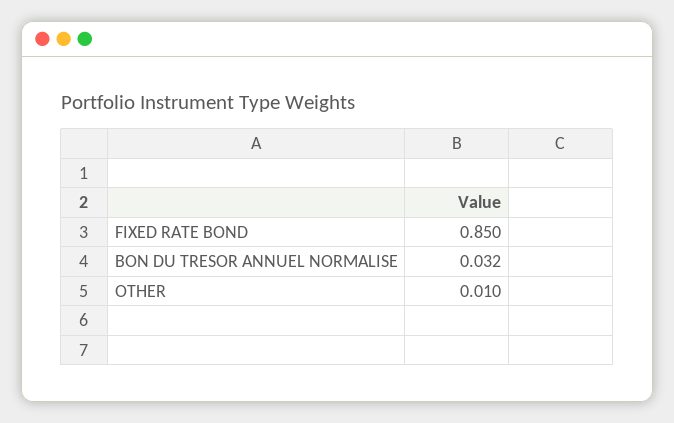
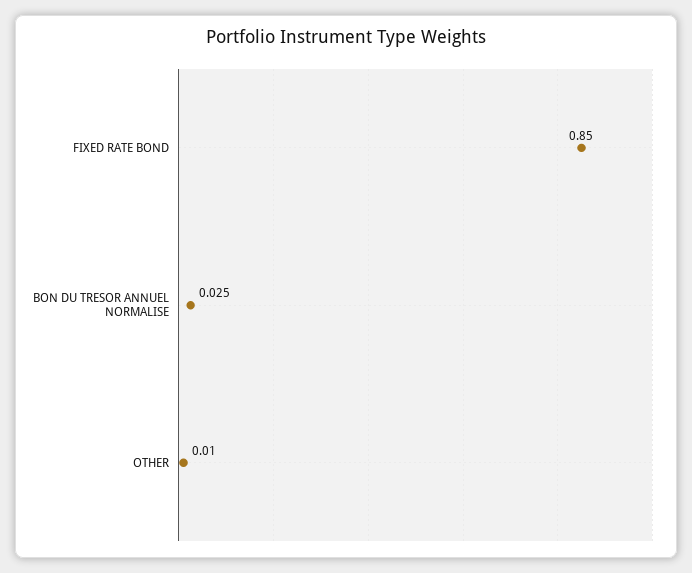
  {
    "FIXED RATE BOND": 0.85,
-   "BON DU TRESOR ANNUEL NORMALISE": 0.032,
+   "BON DU TRESOR ANNUEL NORMALISE": 0.025,
    "OTHER": 0.01
  }

